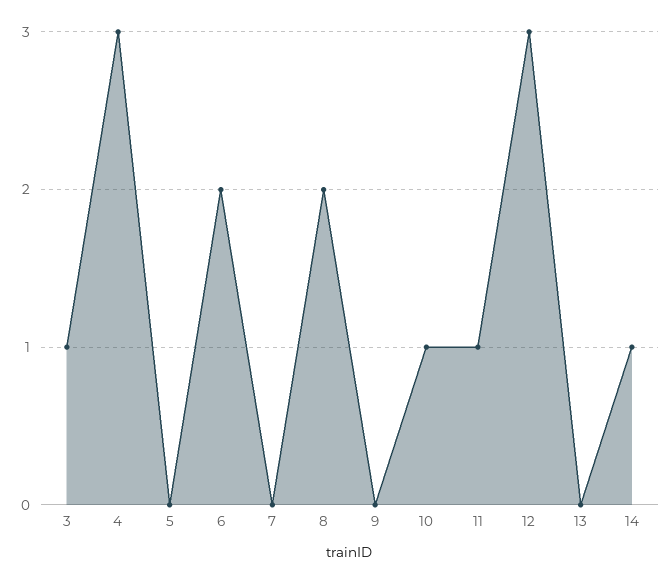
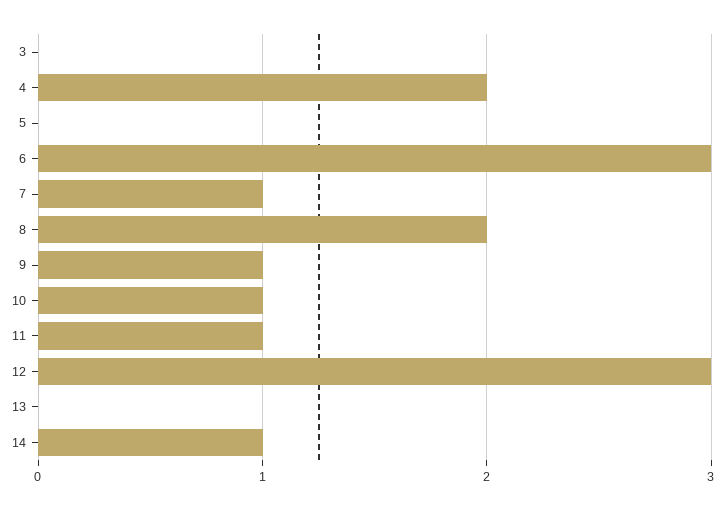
  {
-   "3": 1,
+   "3": 0,
-   "4": 3,
+   "4": 2,
    "5": 0,
-   "6": 2,
+   "6": 3,
-   "7": 0,
+   "7": 1,
    "8": 2,
-   "9": 0,
+   "9": 1,
    "10": 1,
    "11": 1,
    "12": 3,
    "13": 0,
    "14": 1
  }

